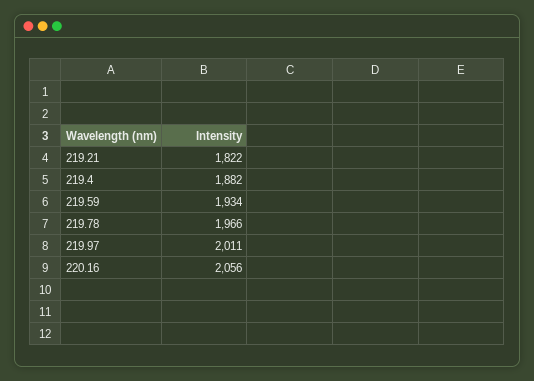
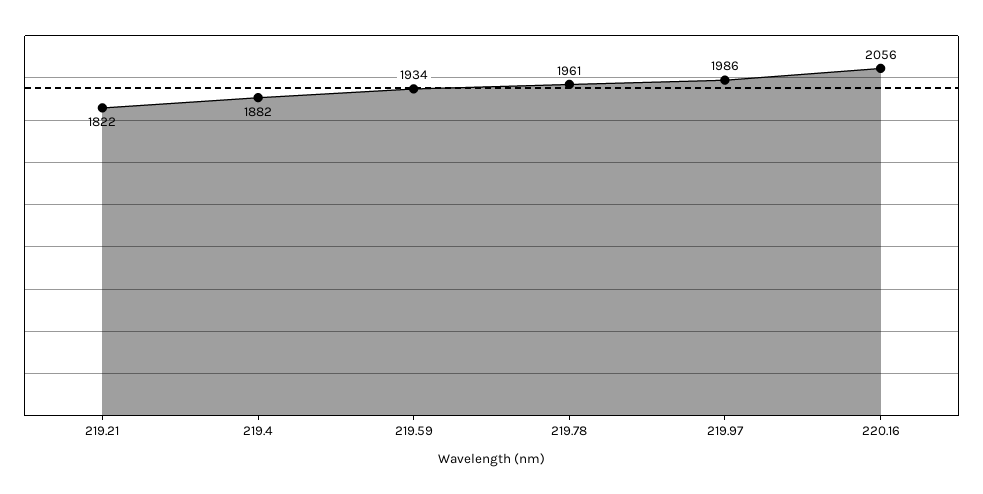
  {
    "219.21": 1822,
    "219.4": 1882,
    "219.59": 1934,
-   "219.78": 1966,
+   "219.78": 1961,
-   "219.97": 2011,
+   "219.97": 1986,
    "220.16": 2056
  }

